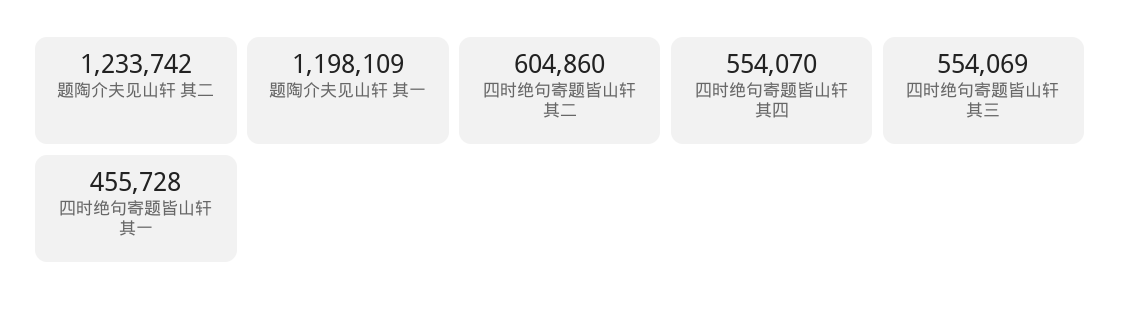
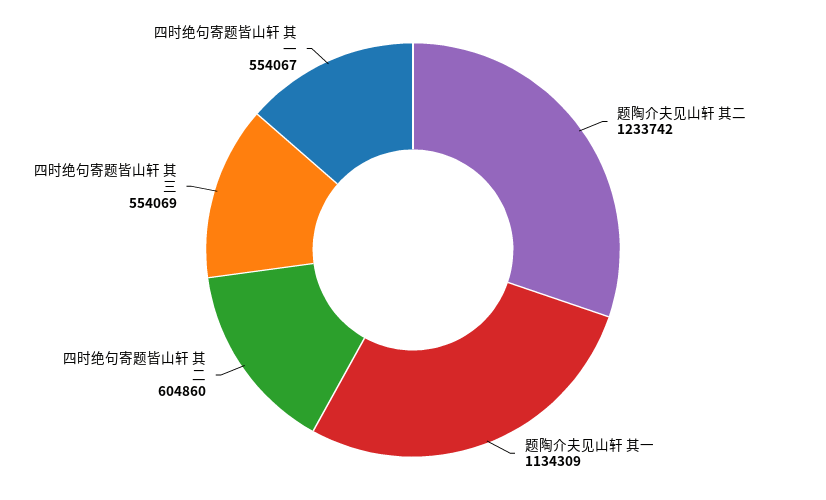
  {
    "题陶介夫见山轩 其二": 1233742,
-   "题陶介夫见山轩 其一": 1198109,
+   "题陶介夫见山轩 其一": 1134309,
    "四时绝句寄题皆山轩 其二": 604860,
-   "四时绝句寄题皆山轩 其四": 554070,
    "四时绝句寄题皆山轩 其三": 554069,
-   "四时绝句寄题皆山轩 其一": 455728
+   "四时绝句寄题皆山轩 其一": 554067
  }

